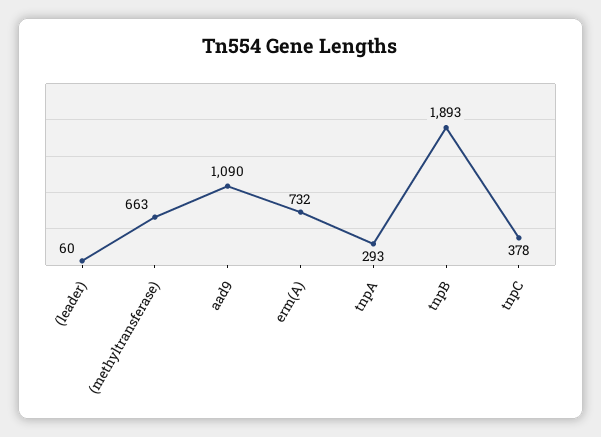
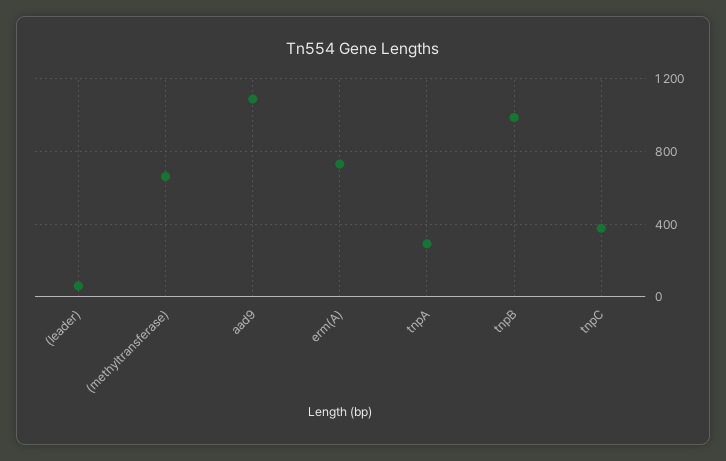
  {
    "(leader)": 60,
    "(methyltransferase)": 663,
    "aad9": 1090,
    "erm(A)": 732,
    "tnpA": 293,
-   "tnpB": 1893,
+   "tnpB": 1000,
    "tnpC": 378
  }

